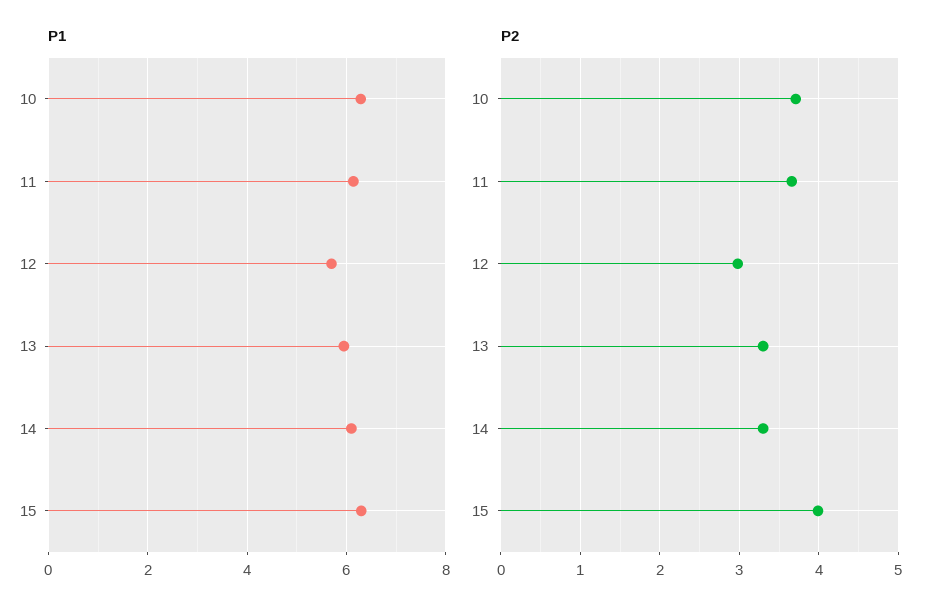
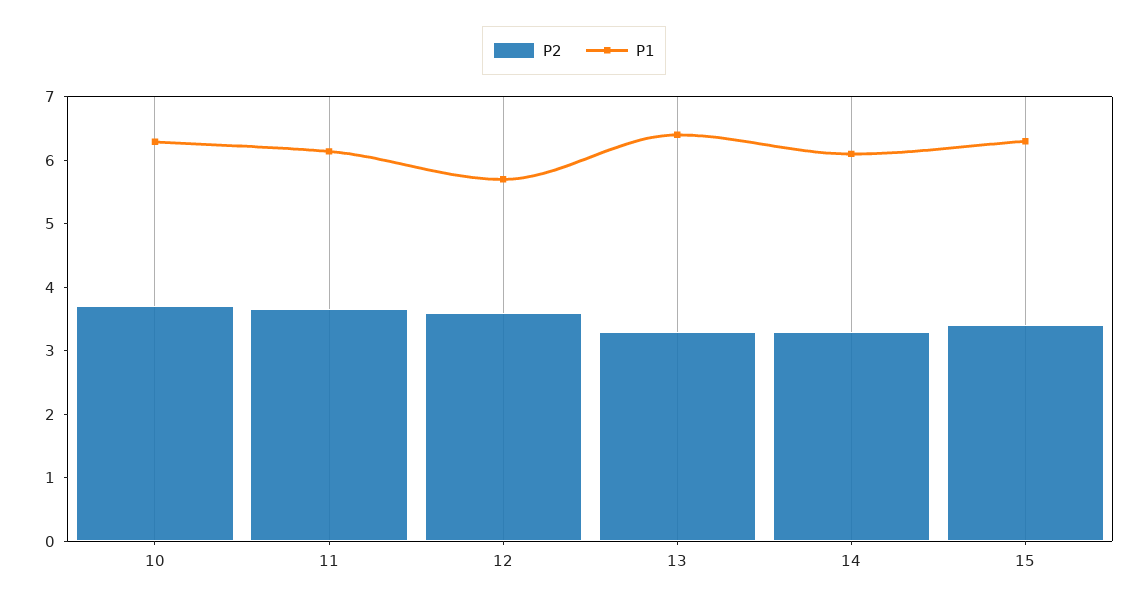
  {
    "P1": {
      "10": 6.2,
      "11": 6.2,
      "12": 5.8,
-     "13": 6,
+     "13": 6.4,
      "14": 6.2,
      "15": 6.4
    },
    "P2": {
      "10": 3.7,
      "11": 3.7,
-     "12": 3,
+     "12": 3.6,
      "13": 3.3,
      "14": 3.3,
-     "15": 4
+     "15": 3.4
    }
  }

